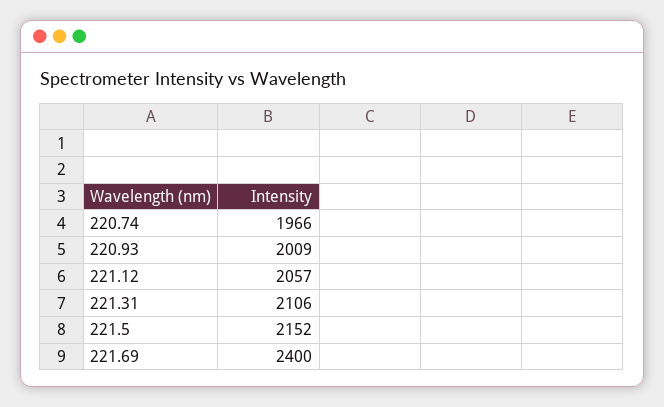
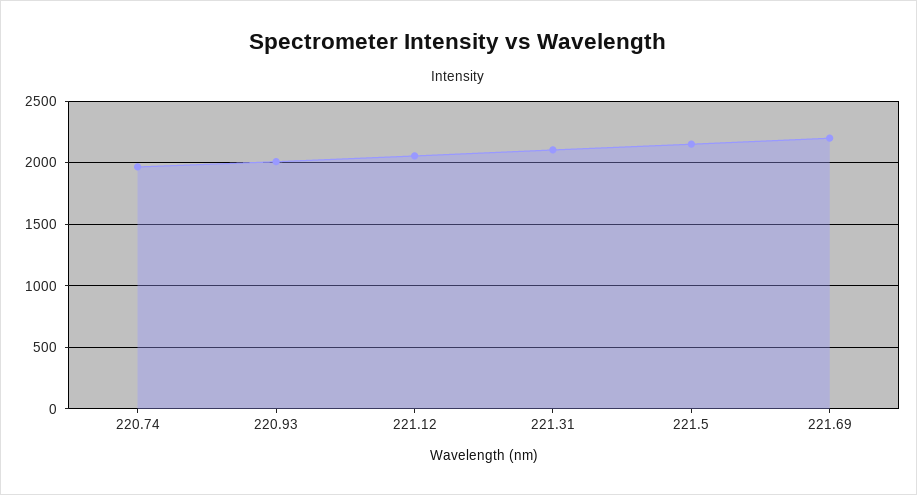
  {
    "220.74": 1966,
    "220.93": 2009,
    "221.12": 2057,
    "221.31": 2106,
    "221.5": 2152,
-   "221.69": 2400
+   "221.69": 2200
  }

